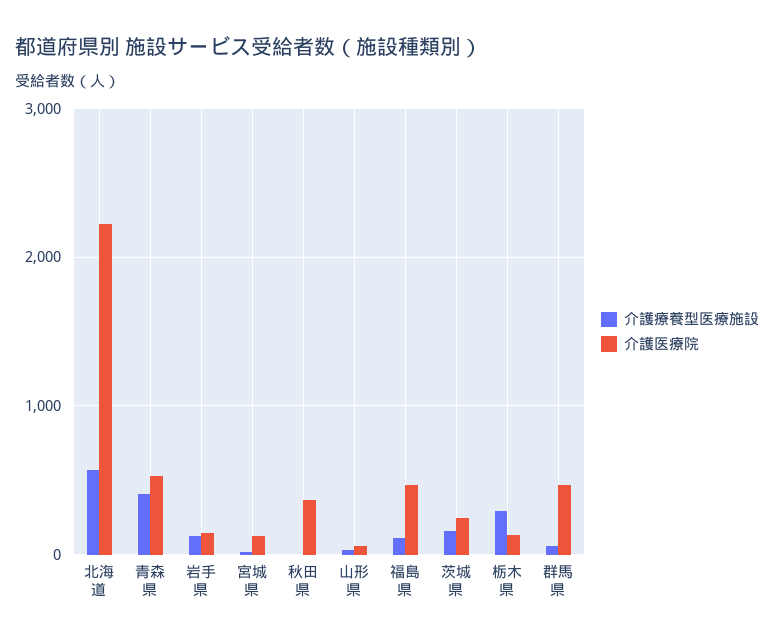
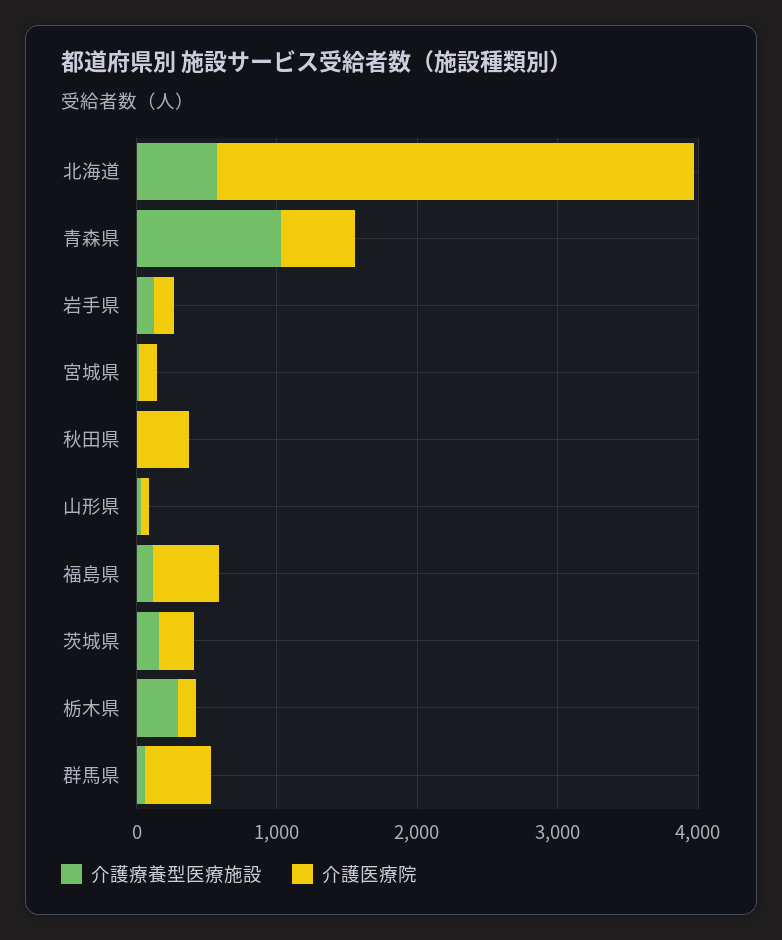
  {
    "介護療養型医療施設": {
      "北海道": 600,
-     "青森県": 400,
+     "青森県": 1000,
      "岩手県": 100,
      "宮城県": 0,
      "秋田県": 0,
      "山形県": 0,
      "福島県": 100,
      "茨城県": 200,
      "栃木県": 300,
      "群馬県": 100
    },
    "介護医療院": {
-     "北海道": 2200,
+     "北海道": 3400,
      "青森県": 500,
      "岩手県": 100,
      "宮城県": 100,
      "秋田県": 400,
      "山形県": 100,
      "福島県": 500,
      "茨城県": 200,
      "栃木県": 100,
      "群馬県": 500
    }
  }

